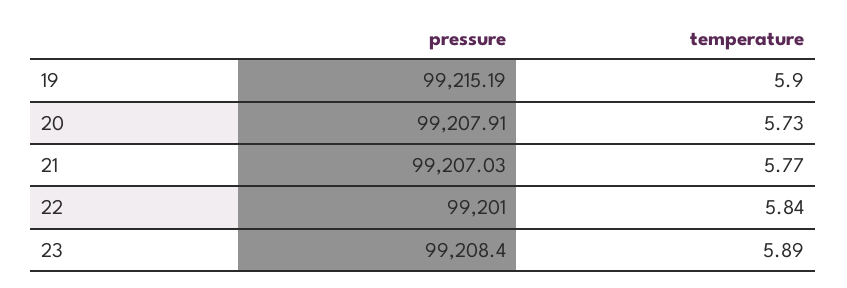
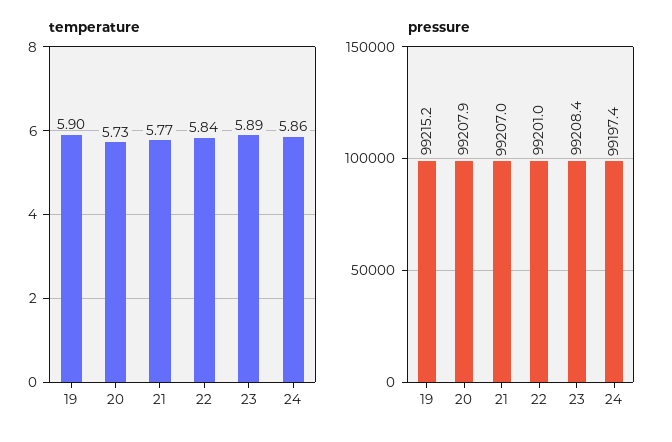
  {
    "pressure": {
      "19": 99215.19,
      "20": 99207.91,
      "21": 99207.03,
      "22": 99201,
-     "23": 99208.4
+     "23": 99208.4,
+     "24": 99197.4
    },
    "temperature": {
      "19": 5.9,
      "20": 5.73,
      "21": 5.77,
      "22": 5.84,
-     "23": 5.89
+     "23": 5.89,
+     "24": 5.86
    }
  }

